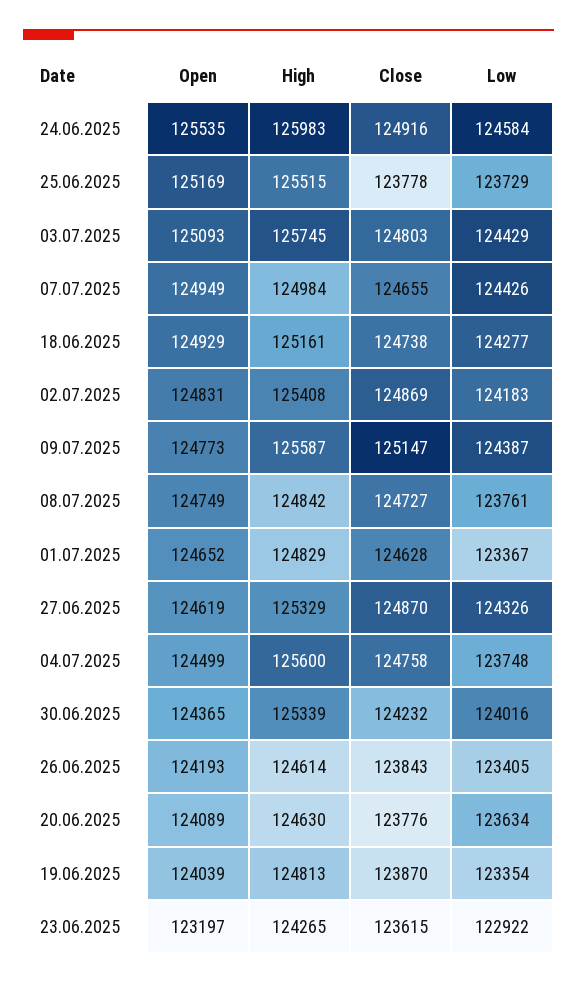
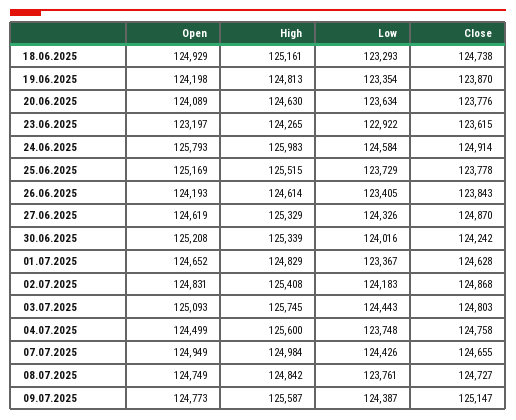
  {
    "Open": {
-     "24.06.2025": 125535,
+     "24.06.2025": 125793,
      "25.06.2025": 125169,
      "03.07.2025": 125093,
      "07.07.2025": 124949,
      "18.06.2025": 124929,
      "02.07.2025": 124831,
      "09.07.2025": 124773,
      "08.07.2025": 124749,
      "01.07.2025": 124652,
      "27.06.2025": 124619,
      "04.07.2025": 124499,
-     "30.06.2025": 124365,
+     "30.06.2025": 125208,
      "26.06.2025": 124193,
      "20.06.2025": 124089,
-     "19.06.2025": 124039,
+     "19.06.2025": 124198,
      "23.06.2025": 123197
    },
    "High": {
      "24.06.2025": 125983,
      "25.06.2025": 125515,
      "03.07.2025": 125745,
      "07.07.2025": 124984,
      "18.06.2025": 125161,
      "02.07.2025": 125408,
      "09.07.2025": 125587,
      "08.07.2025": 124842,
      "01.07.2025": 124829,
      "27.06.2025": 125329,
      "04.07.2025": 125600,
      "30.06.2025": 125339,
      "26.06.2025": 124614,
      "20.06.2025": 124630,
      "19.06.2025": 124813,
      "23.06.2025": 124265
    },
    "Close": {
-     "24.06.2025": 124916,
+     "24.06.2025": 124914,
      "25.06.2025": 123778,
      "03.07.2025": 124803,
      "07.07.2025": 124655,
      "18.06.2025": 124738,
-     "02.07.2025": 124869,
+     "02.07.2025": 124868,
      "09.07.2025": 125147,
      "08.07.2025": 124727,
      "01.07.2025": 124628,
      "27.06.2025": 124870,
      "04.07.2025": 124758,
-     "30.06.2025": 124232,
+     "30.06.2025": 124242,
      "26.06.2025": 123843,
      "20.06.2025": 123776,
      "19.06.2025": 123870,
      "23.06.2025": 123615
    },
    "Low": {
      "24.06.2025": 124584,
      "25.06.2025": 123729,
-     "03.07.2025": 124429,
+     "03.07.2025": 124443,
      "07.07.2025": 124426,
-     "18.06.2025": 124277,
+     "18.06.2025": 123293,
      "02.07.2025": 124183,
      "09.07.2025": 124387,
      "08.07.2025": 123761,
      "01.07.2025": 123367,
      "27.06.2025": 124326,
      "04.07.2025": 123748,
      "30.06.2025": 124016,
      "26.06.2025": 123405,
      "20.06.2025": 123634,
      "19.06.2025": 123354,
      "23.06.2025": 122922
    }
  }

